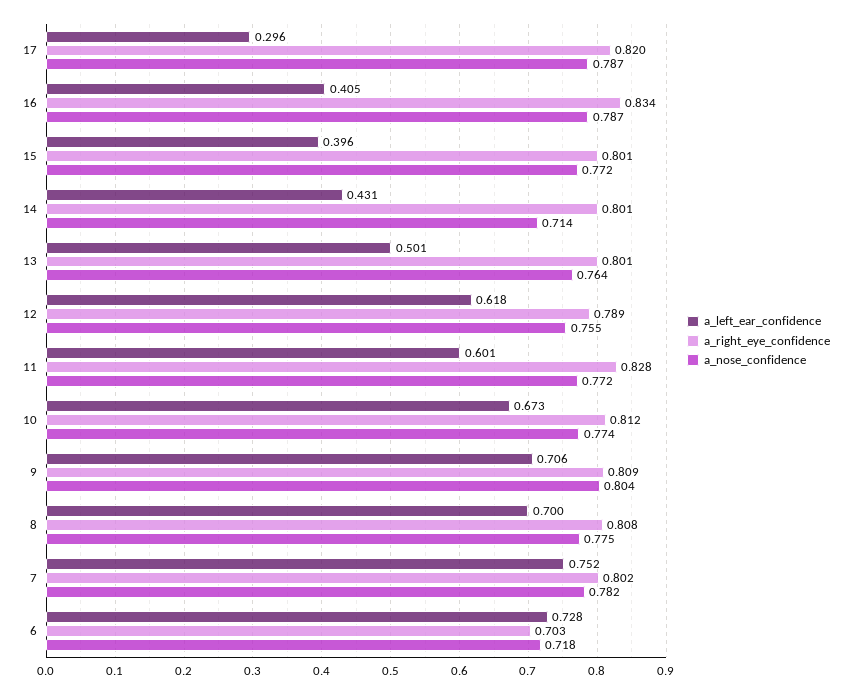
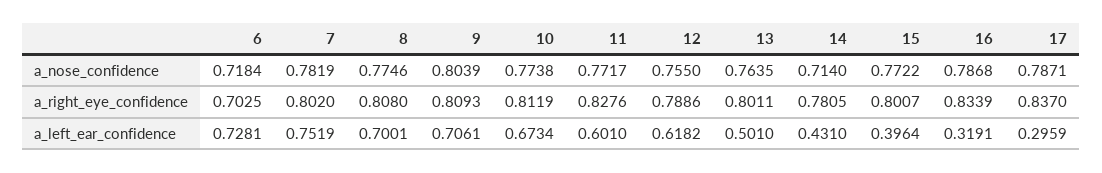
  {
    "a_left_ear_confidence": {
      "17": 0.2959,
-     "16": 0.405,
+     "16": 0.3191,
      "15": 0.3964,
      "14": 0.431,
      "13": 0.501,
      "12": 0.6182,
      "11": 0.601,
      "10": 0.6734,
      "9": 0.7061,
      "8": 0.7001,
      "7": 0.7519,
      "6": 0.7281
    },
    "a_right_eye_confidence": {
-     "17": 0.82,
+     "17": 0.837,
      "16": 0.8339,
      "15": 0.8007,
-     "14": 0.801,
+     "14": 0.7805,
      "13": 0.8011,
      "12": 0.7886,
      "11": 0.8276,
      "10": 0.8119,
      "9": 0.8093,
      "8": 0.808,
      "7": 0.802,
      "6": 0.7025
    },
    "a_nose_confidence": {
      "17": 0.7871,
      "16": 0.7868,
      "15": 0.7722,
      "14": 0.714,
      "13": 0.7635,
      "12": 0.755,
      "11": 0.7717,
      "10": 0.7738,
      "9": 0.8039,
      "8": 0.7746,
      "7": 0.7819,
      "6": 0.7184
    }
  }

